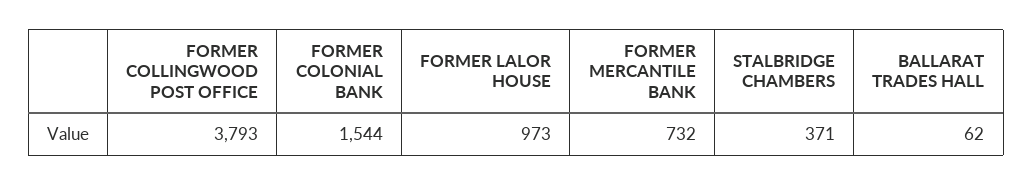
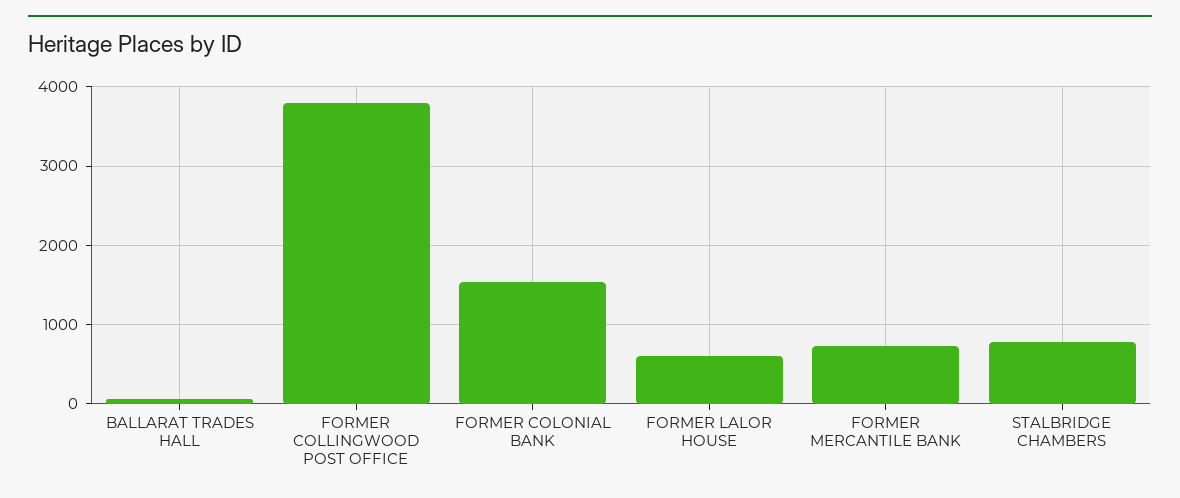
  {
    "FORMER COLLINGWOOD POST OFFICE": 3793,
    "FORMER COLONIAL BANK": 1544,
-   "FORMER LALOR HOUSE": 973,
+   "FORMER LALOR HOUSE": 600,
    "FORMER MERCANTILE BANK": 732,
-   "STALBRIDGE CHAMBERS": 371,
+   "STALBRIDGE CHAMBERS": 800,
    "BALLARAT TRADES HALL": 62
  }

